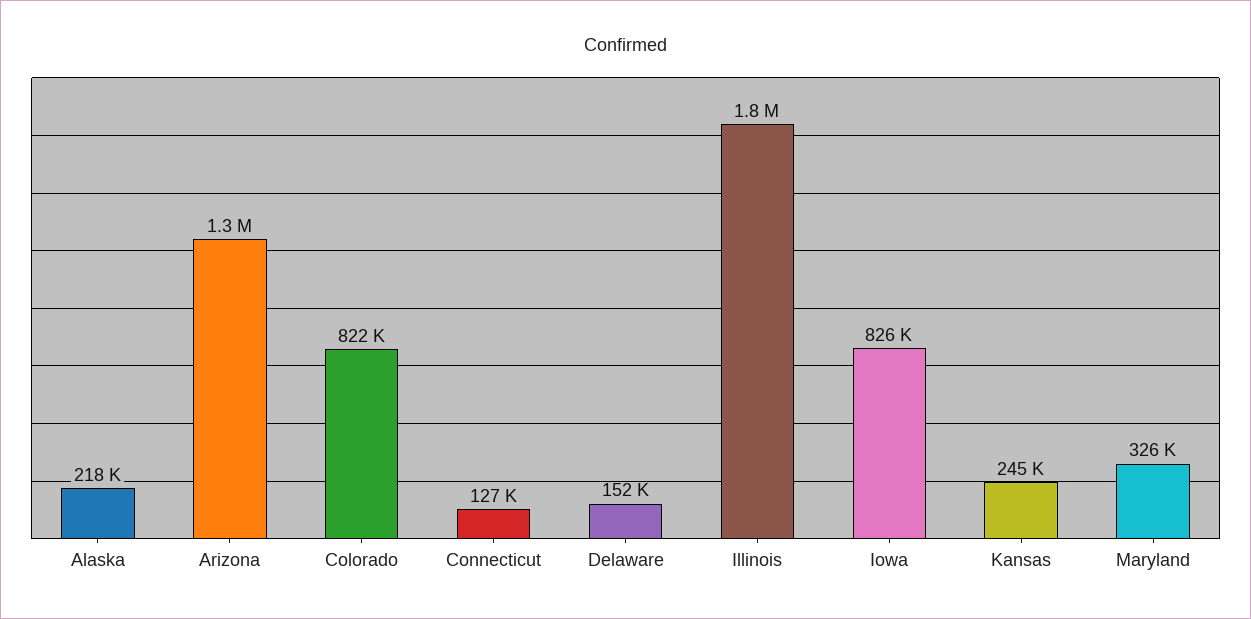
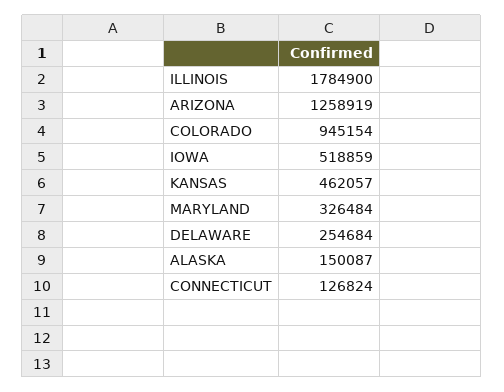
  {
-   "Alaska": 218000,
+   "Alaska": 150087,
    "Arizona": 1258919,
-   "Colorado": 822000,
+   "Colorado": 945154,
    "Connecticut": 126824,
-   "Delaware": 152000,
+   "Delaware": 254684,
    "Illinois": 1784900,
-   "Iowa": 826000,
+   "Iowa": 518859,
-   "Kansas": 245000,
+   "Kansas": 462057,
    "Maryland": 326484
  }

